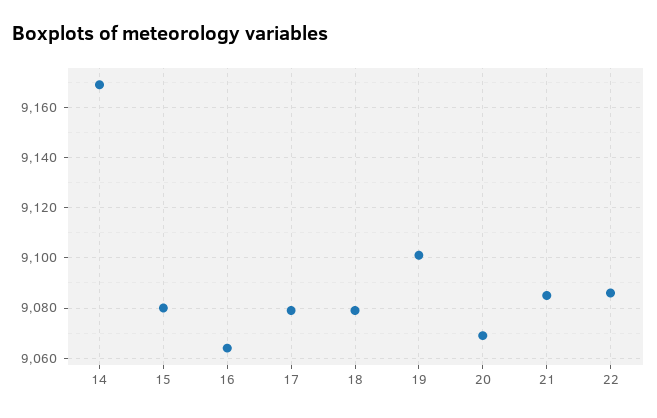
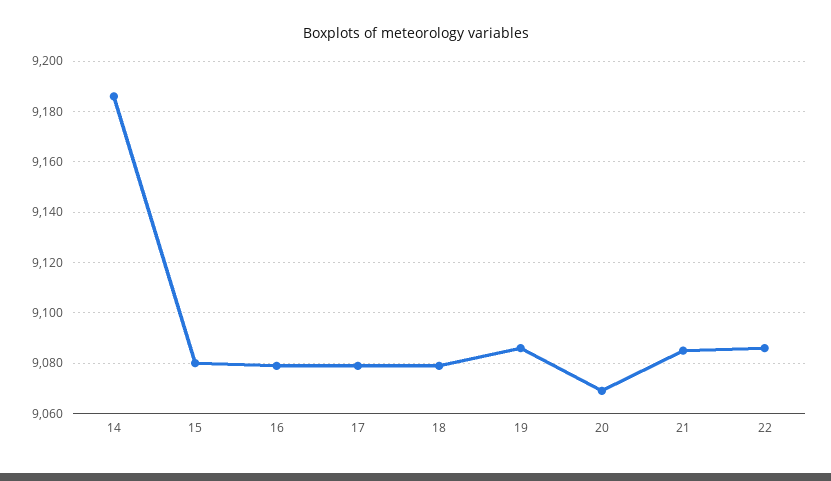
  {
-   "14": 9170,
+   "14": 9185,
    "15": 9080,
-   "16": 9065,
+   "16": 9080,
    "17": 9080,
    "18": 9080,
-   "19": 9100,
+   "19": 9085,
    "20": 9070,
    "21": 9085,
    "22": 9085
  }

